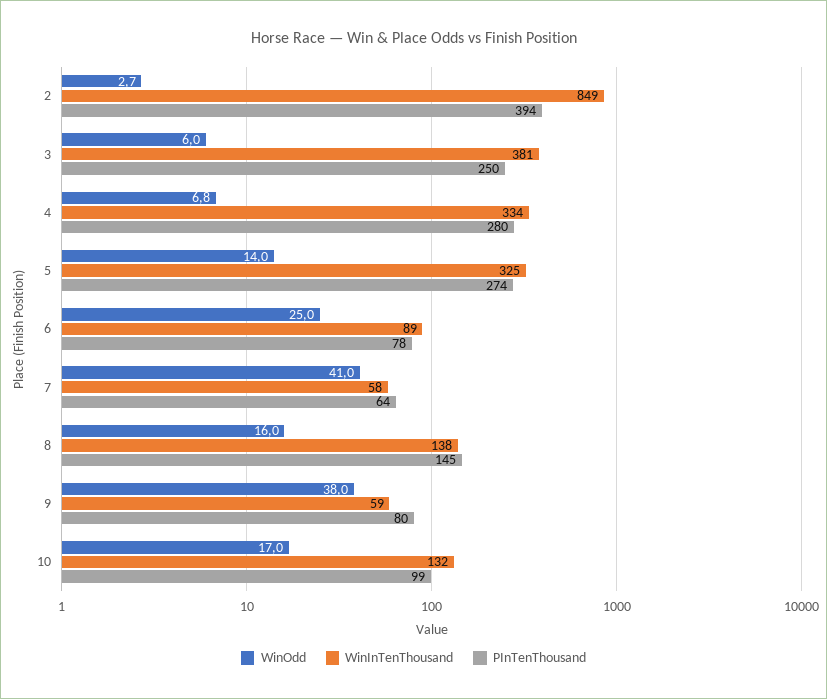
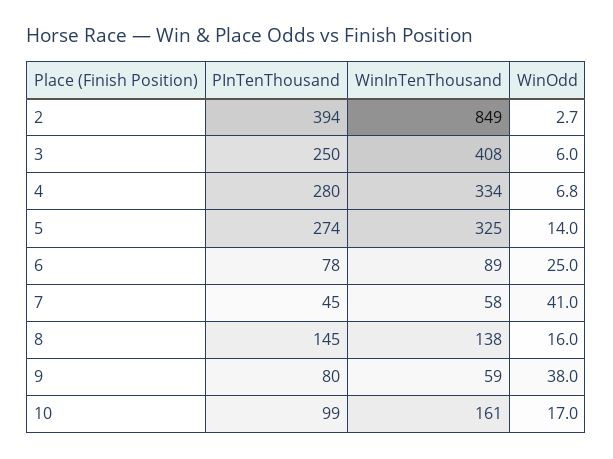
  {
    "WinOdd": {
      "2": 2.7,
      "3": 6,
      "4": 6.8,
      "5": 14,
      "6": 25,
      "7": 41,
      "8": 16,
      "9": 38,
      "10": 17
    },
    "WinInTenThousand": {
      "2": 849,
-     "3": 381,
+     "3": 408,
      "4": 334,
      "5": 325,
      "6": 89,
      "7": 58,
      "8": 138,
      "9": 59,
-     "10": 132
+     "10": 161
    },
    "PInTenThousand": {
      "2": 394,
      "3": 250,
      "4": 280,
      "5": 274,
      "6": 78,
-     "7": 64,
+     "7": 45,
      "8": 145,
      "9": 80,
      "10": 99
    }
  }

